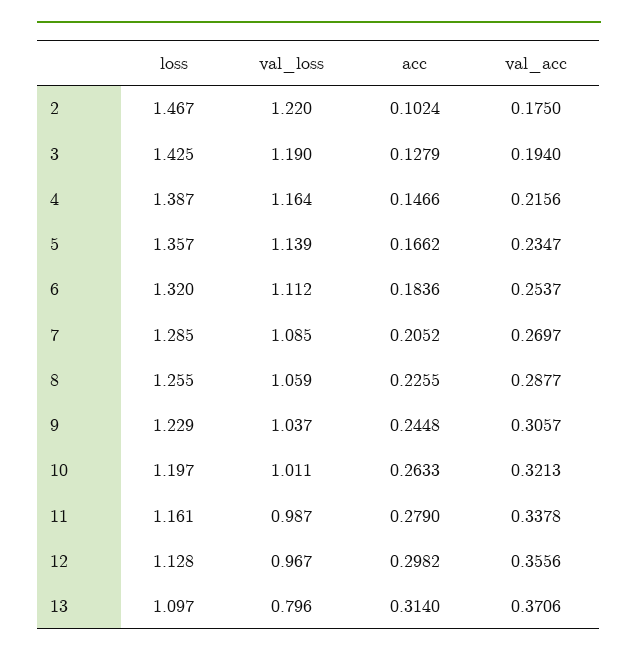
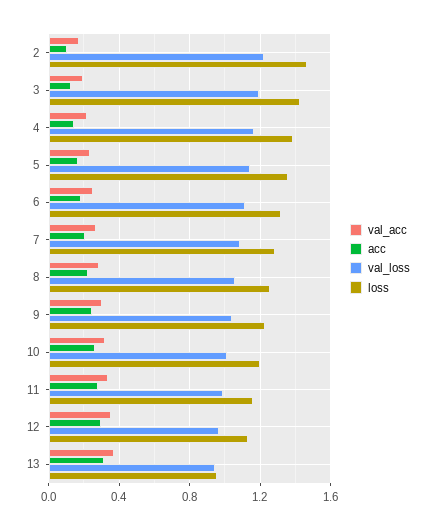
  {
    "loss": {
      "2": 1.467,
      "3": 1.425,
      "4": 1.387,
      "5": 1.357,
      "6": 1.32,
      "7": 1.285,
      "8": 1.255,
      "9": 1.229,
      "10": 1.197,
      "11": 1.161,
      "12": 1.128,
-     "13": 1.097
+     "13": 0.95
    },
    "val_loss": {
      "2": 1.22,
      "3": 1.19,
      "4": 1.164,
      "5": 1.139,
      "6": 1.112,
      "7": 1.085,
      "8": 1.059,
      "9": 1.037,
      "10": 1.011,
      "11": 0.987,
      "12": 0.967,
-     "13": 0.796
+     "13": 0.95
    },
    "acc": {
      "2": 0.1024,
      "3": 0.1279,
      "4": 0.1466,
      "5": 0.1662,
      "6": 0.1836,
      "7": 0.2052,
      "8": 0.2255,
      "9": 0.2448,
      "10": 0.2633,
      "11": 0.279,
      "12": 0.2982,
      "13": 0.314
    },
    "val_acc": {
      "2": 0.175,
      "3": 0.194,
      "4": 0.2156,
      "5": 0.2347,
      "6": 0.2537,
      "7": 0.2697,
      "8": 0.2877,
      "9": 0.3057,
      "10": 0.3213,
      "11": 0.3378,
      "12": 0.3556,
      "13": 0.3706
    }
  }

